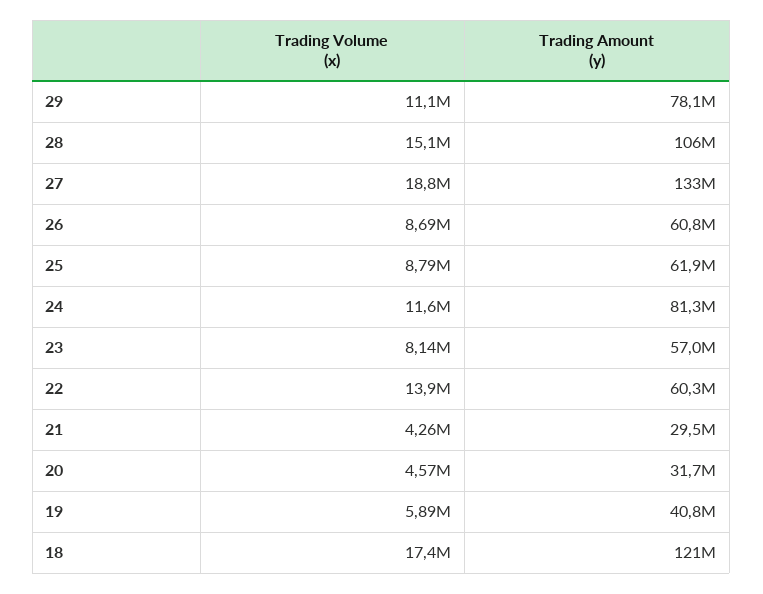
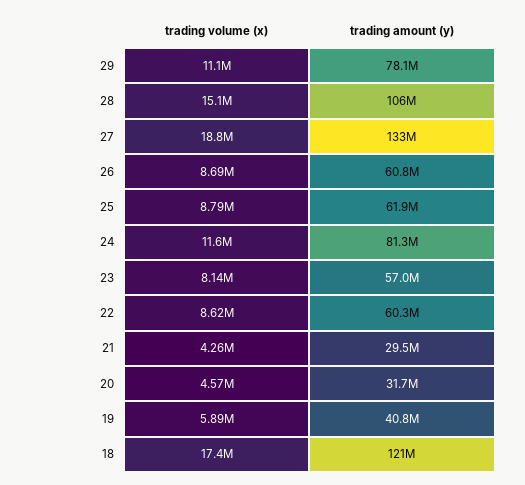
  {
    "Trading Volume (x)": {
      "29": 11100000,
      "28": 15100000,
      "27": 18800000,
      "26": 8690000,
      "25": 8790000,
      "24": 11600000,
      "23": 8140000,
-     "22": 13900000,
+     "22": 8620000,
      "21": 4260000,
      "20": 4570000,
      "19": 5890000,
      "18": 17400000
    },
    "Trading Amount (y)": {
      "29": 78100000,
      "28": 106000000,
      "27": 133000000,
      "26": 60800000,
      "25": 61900000,
      "24": 81300000,
      "23": 57000000,
      "22": 60300000,
      "21": 29500000,
      "20": 31700000,
      "19": 40800000,
      "18": 121000000
    }
  }

